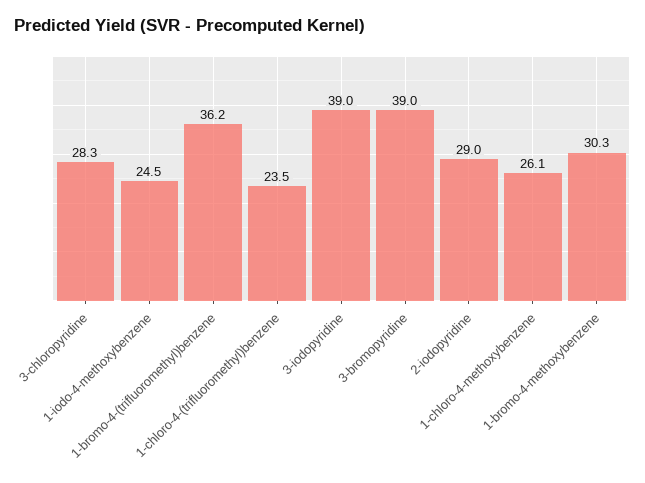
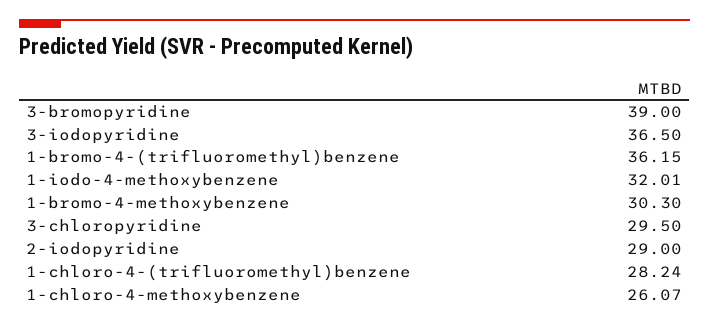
  {
-   "3-chloropyridine": 28.3,
+   "3-chloropyridine": 29.5,
-   "1-iodo-4-methoxybenzene": 24.5,
+   "1-iodo-4-methoxybenzene": 32.01,
    "1-bromo-4-(trifluoromethyl)benzene": 36.15,
-   "1-chloro-4-(trifluoromethyl)benzene": 23.5,
+   "1-chloro-4-(trifluoromethyl)benzene": 28.24,
-   "3-iodopyridine": 39,
+   "3-iodopyridine": 36.5,
    "3-bromopyridine": 39,
    "2-iodopyridine": 29,
    "1-chloro-4-methoxybenzene": 26.07,
    "1-bromo-4-methoxybenzene": 30.3
  }

